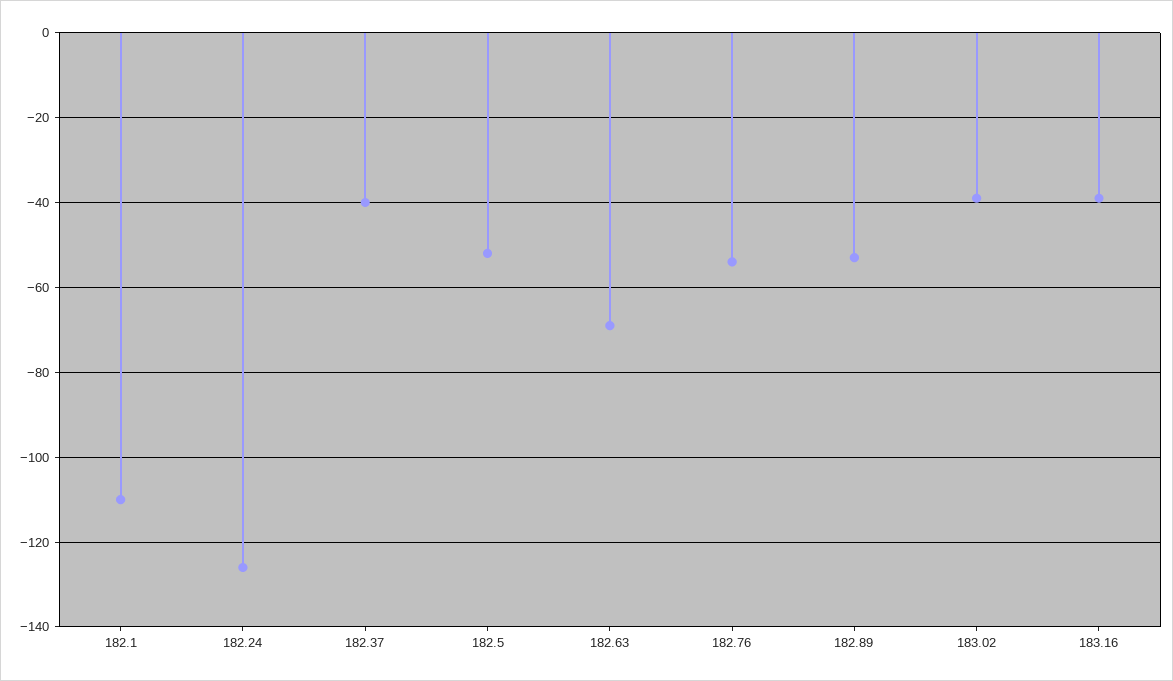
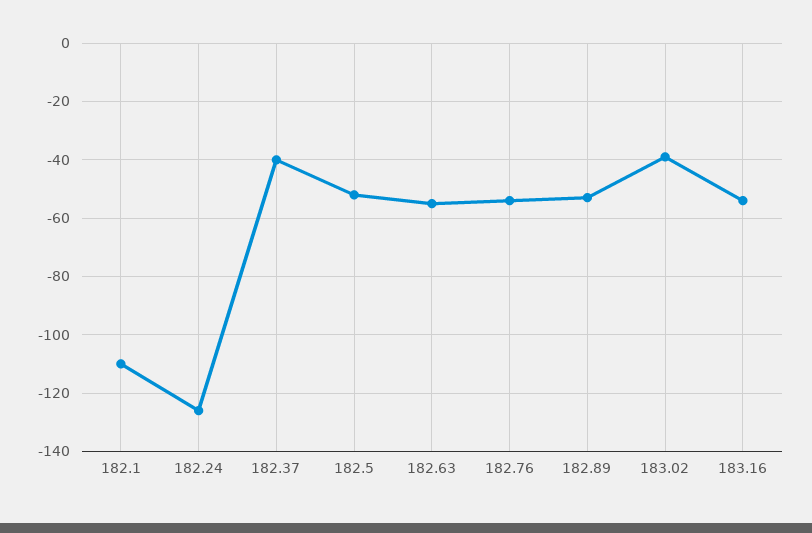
  {
    "182.1": -110,
    "182.24": -125,
    "182.37": -40,
    "182.5": -50,
-   "182.63": -70,
+   "182.63": -55,
    "182.76": -55,
    "182.89": -55,
    "183.02": -40,
-   "183.16": -40
+   "183.16": -55
  }

